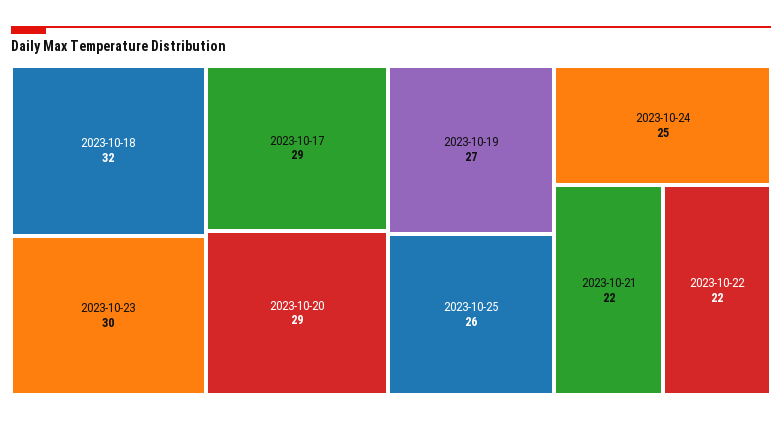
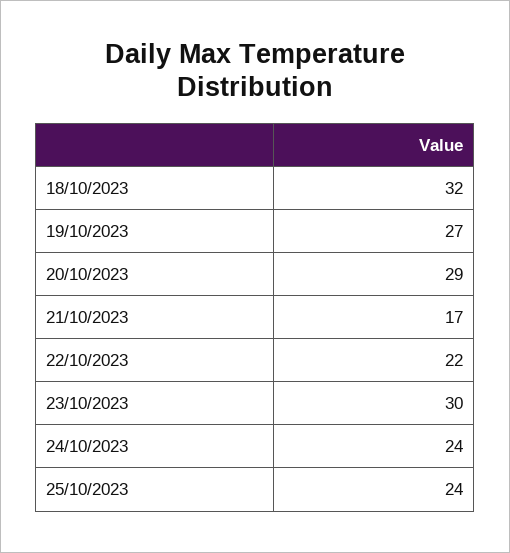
  {
    "2023-10-18": 32,
    "2023-10-23": 30,
-   "2023-10-17": 29,
    "2023-10-20": 29,
    "2023-10-19": 27,
-   "2023-10-25": 26,
+   "2023-10-25": 24,
-   "2023-10-24": 25,
+   "2023-10-24": 24,
-   "2023-10-21": 22,
+   "2023-10-21": 17,
    "2023-10-22": 22
  }

